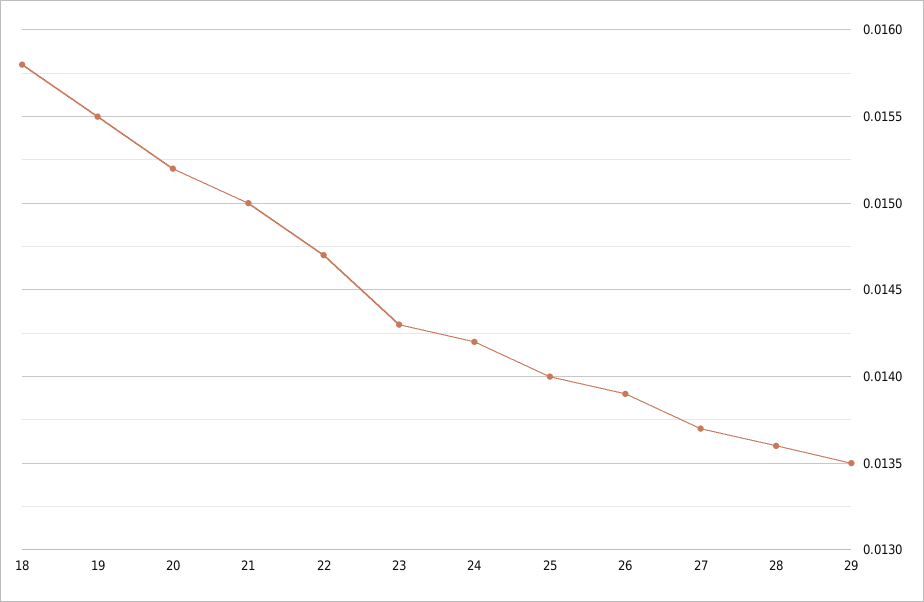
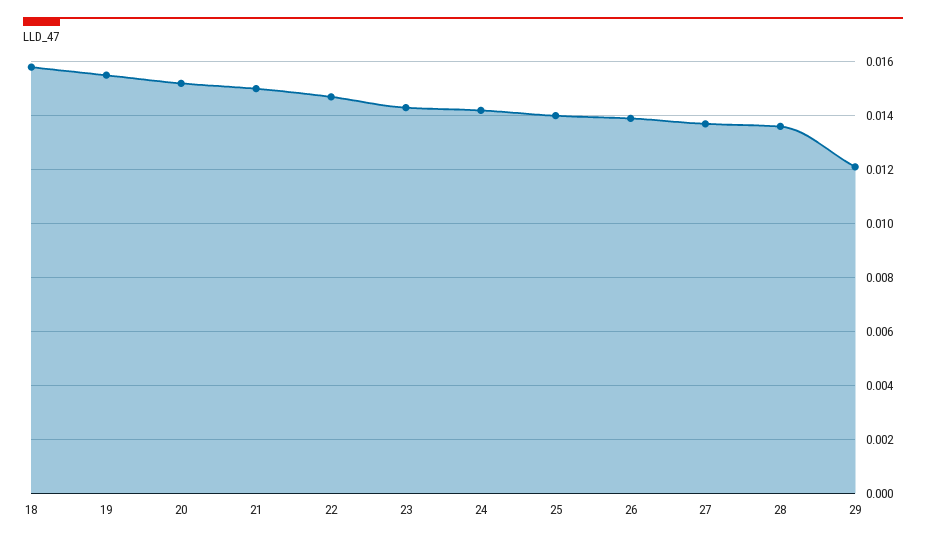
  {
    "18": 0.0158,
    "19": 0.0155,
    "20": 0.0152,
    "21": 0.015,
    "22": 0.0147,
    "23": 0.0143,
    "24": 0.0142,
    "25": 0.014,
    "26": 0.0139,
    "27": 0.0137,
    "28": 0.0136,
-   "29": 0.0135
+   "29": 0.012
  }

